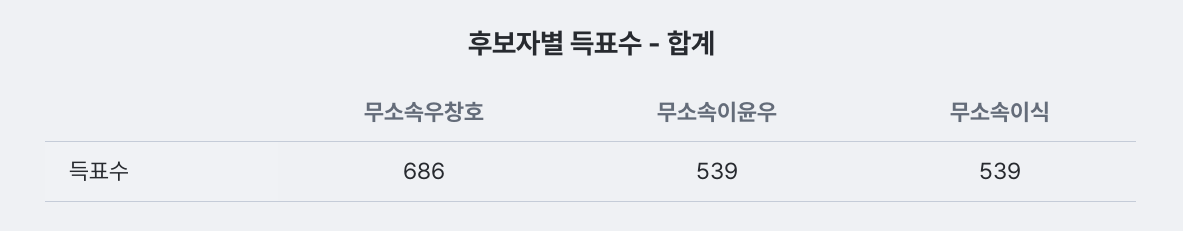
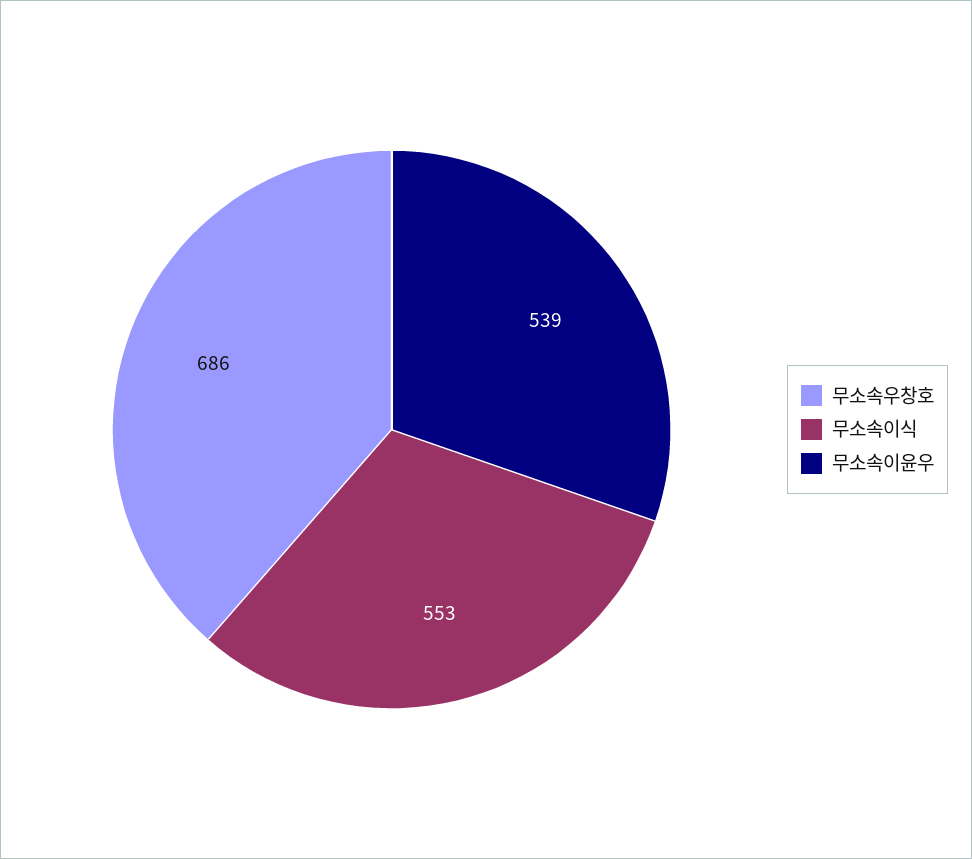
  {
    "무소속우창호": 686,
    "무소속이윤우": 539,
-   "무소속이식": 539
+   "무소속이식": 553
  }

